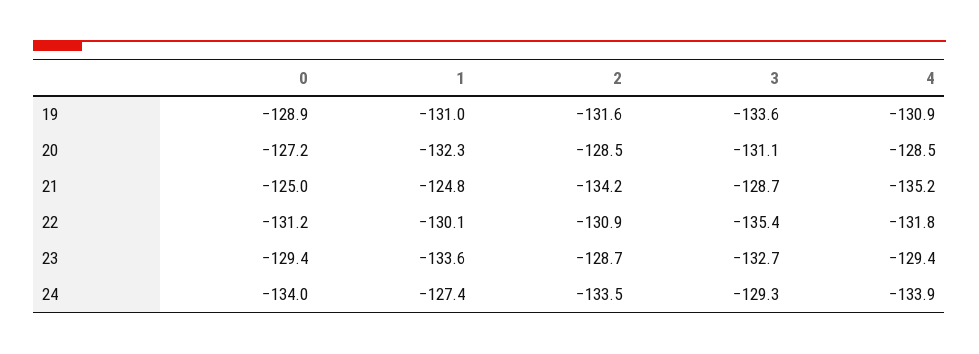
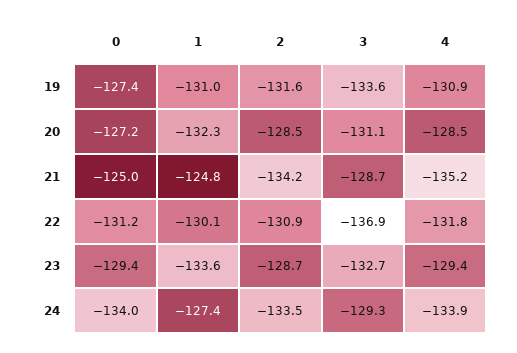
  {
    "0": {
-     "19": -128.9,
+     "19": -127.4,
      "20": -127.2,
      "21": -125,
      "22": -131.2,
      "23": -129.4,
      "24": -134
    },
    "1": {
      "19": -131,
      "20": -132.3,
      "21": -124.8,
      "22": -130.1,
      "23": -133.6,
      "24": -127.4
    },
    "2": {
      "19": -131.6,
      "20": -128.5,
      "21": -134.2,
      "22": -130.9,
      "23": -128.7,
      "24": -133.5
    },
    "3": {
      "19": -133.6,
      "20": -131.1,
      "21": -128.7,
-     "22": -135.4,
+     "22": -136.9,
      "23": -132.7,
      "24": -129.3
    },
    "4": {
      "19": -130.9,
      "20": -128.5,
      "21": -135.2,
      "22": -131.8,
      "23": -129.4,
      "24": -133.9
    }
  }

